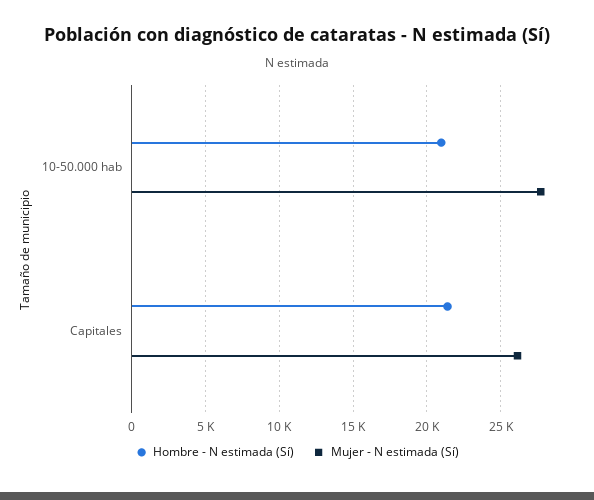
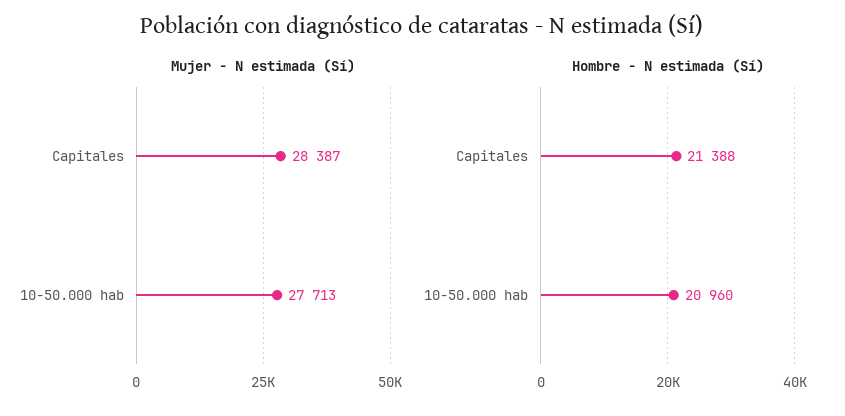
  {
    "Hombre - N estimada (Sí)": {
      "10-50.000 hab": 20960,
      "Capitales": 21388
    },
    "Mujer - N estimada (Sí)": {
      "10-50.000 hab": 27713,
-     "Capitales": 26000
+     "Capitales": 28387
    }
  }

